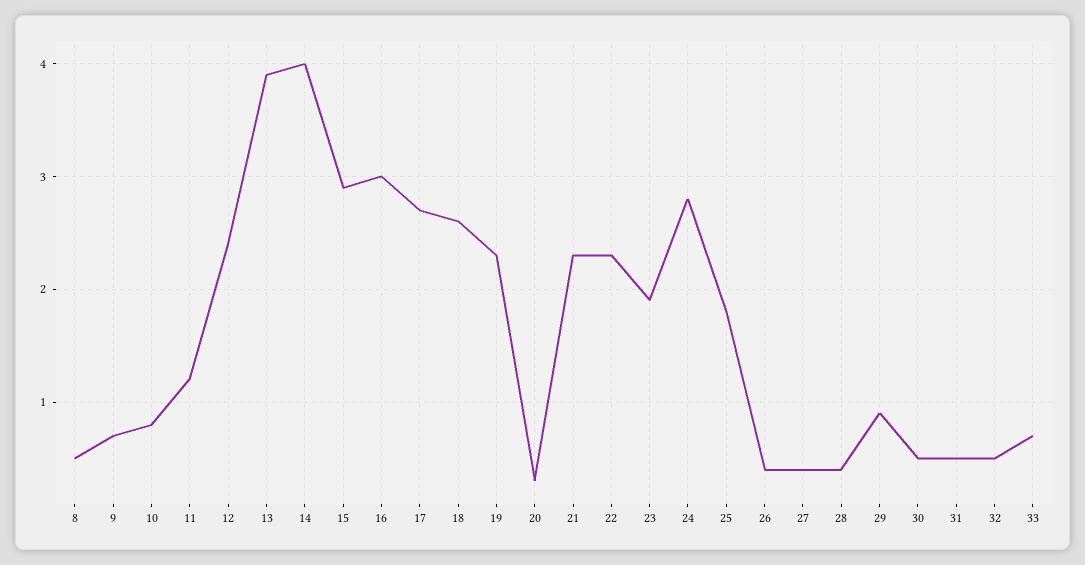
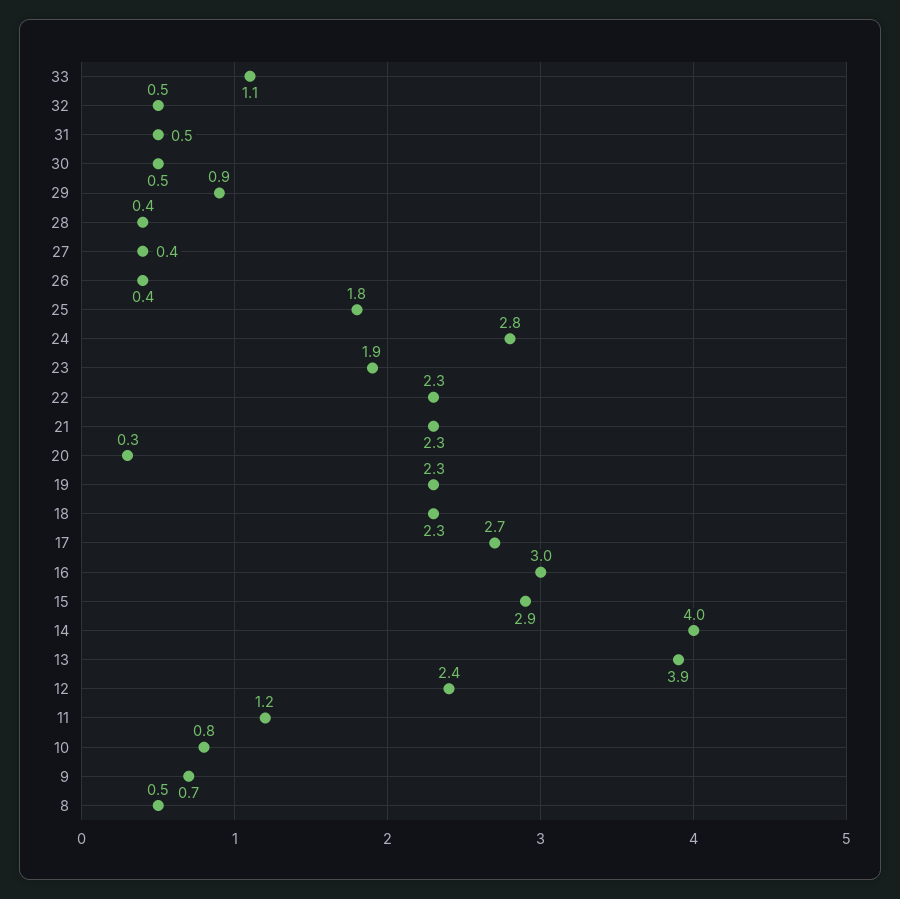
  {
    "8": 0.5,
    "9": 0.7,
    "10": 0.8,
    "11": 1.2,
    "12": 2.4,
    "13": 3.9,
    "14": 4,
    "15": 2.9,
    "16": 3,
    "17": 2.7,
-   "18": 2.6,
+   "18": 2.3,
    "19": 2.3,
    "20": 0.3,
    "21": 2.3,
    "22": 2.3,
    "23": 1.9,
    "24": 2.8,
    "25": 1.8,
    "26": 0.4,
    "27": 0.4,
    "28": 0.4,
    "29": 0.9,
    "30": 0.5,
    "31": 0.5,
    "32": 0.5,
-   "33": 0.7
+   "33": 1.1
  }

